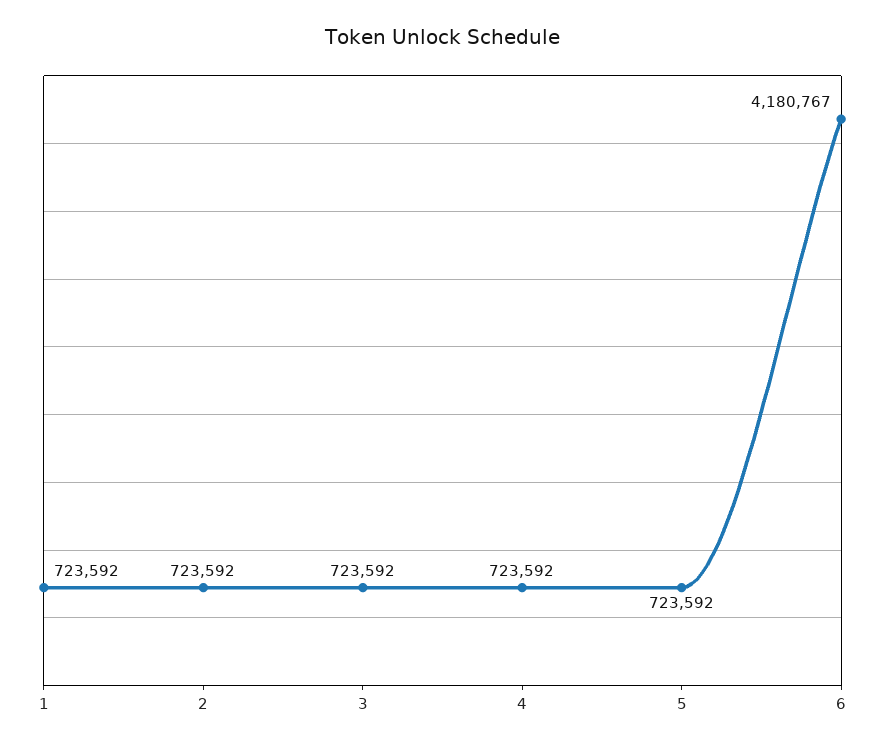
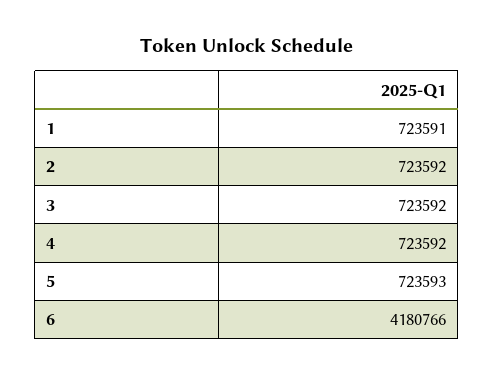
  {
-   "1": 723592,
+   "1": 723591,
    "2": 723592,
    "3": 723592,
    "4": 723592,
-   "5": 723592,
+   "5": 723593,
-   "6": 4180767
+   "6": 4180766
  }

